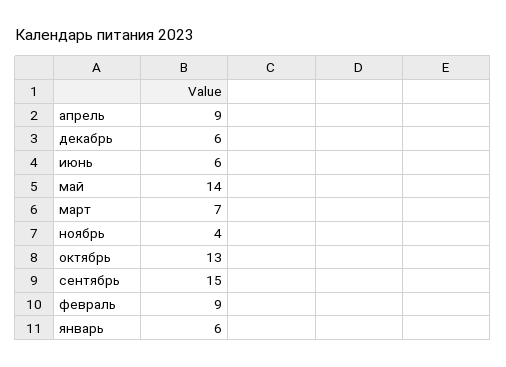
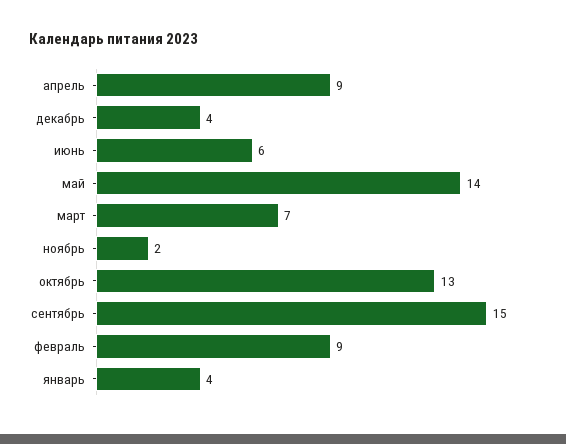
  {
    "апрель": 9,
-   "декабрь": 6,
+   "декабрь": 4,
    "июнь": 6,
    "май": 14,
    "март": 7,
-   "ноябрь": 4,
+   "ноябрь": 2,
    "октябрь": 13,
    "сентябрь": 15,
    "февраль": 9,
-   "январь": 6
+   "январь": 4
  }

